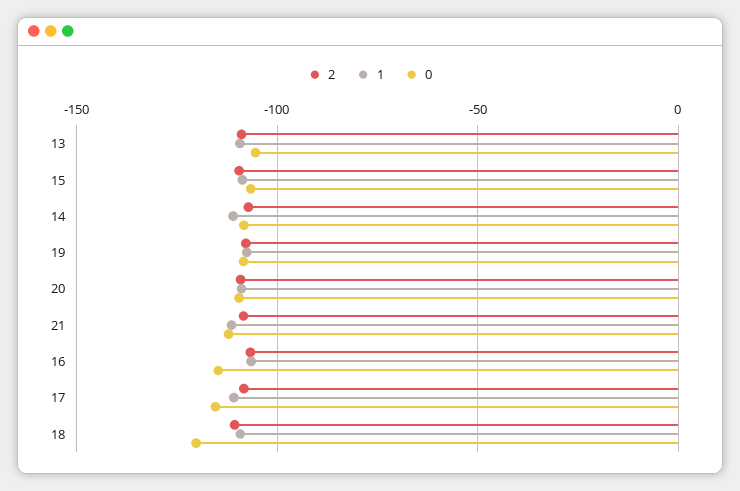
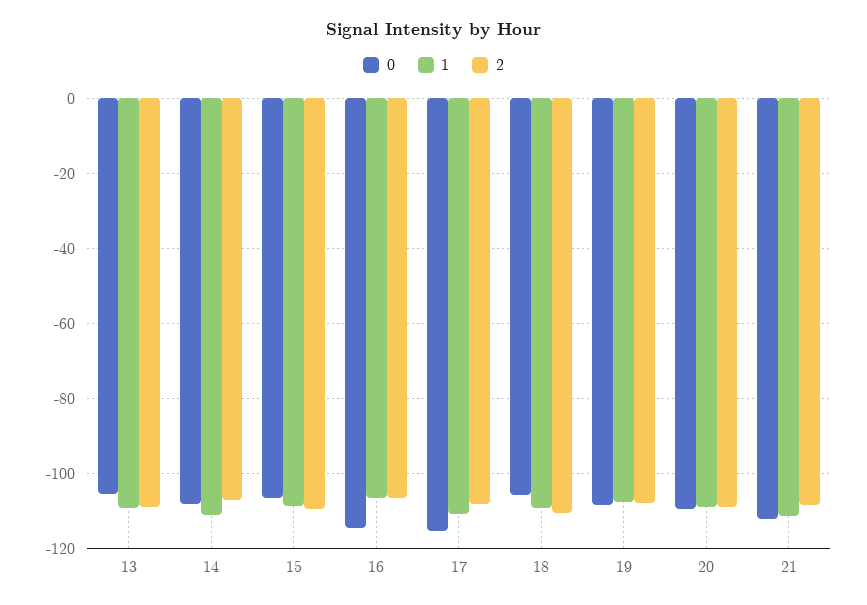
  {
    "2": {
      "13": -108,
      "15": -110,
      "14": -108,
      "19": -108,
      "20": -110,
      "21": -108,
      "16": -106,
      "17": -108,
      "18": -110
    },
    "1": {
      "13": -110,
      "15": -108,
      "14": -112,
      "19": -108,
      "20": -108,
      "21": -112,
      "16": -106,
      "17": -110,
      "18": -110
    },
    "0": {
      "13": -106,
      "15": -106,
      "14": -108,
      "19": -108,
      "20": -110,
      "21": -112,
      "16": -114,
      "17": -116,
-     "18": -120
+     "18": -106
    }
  }

